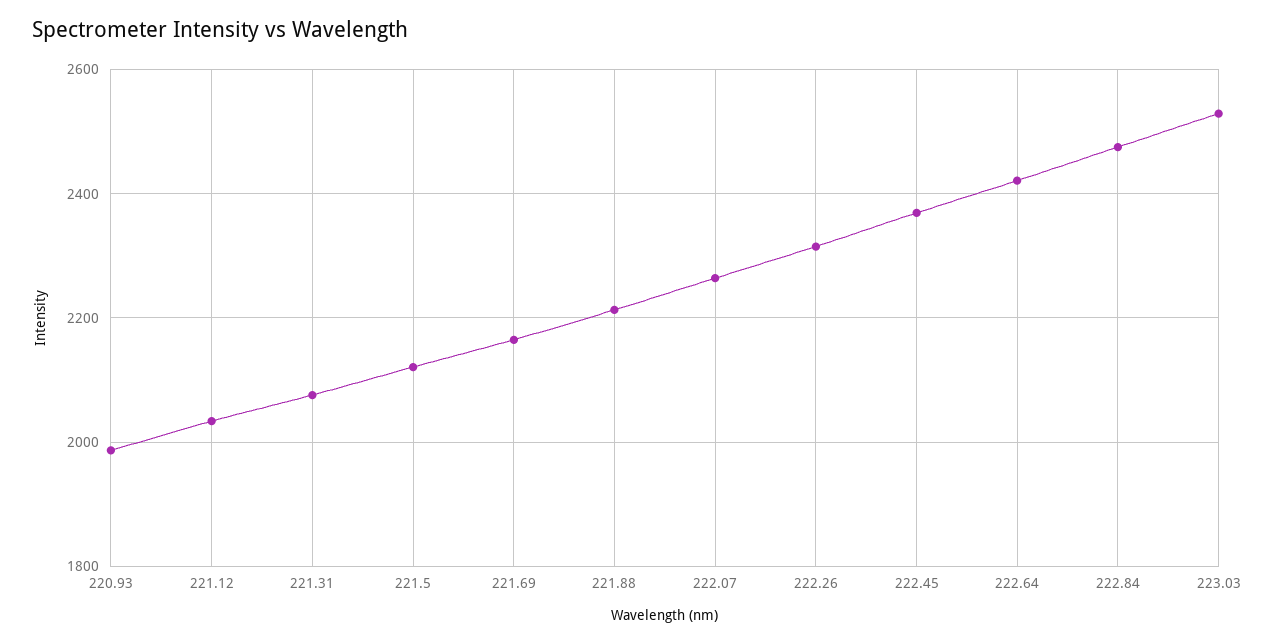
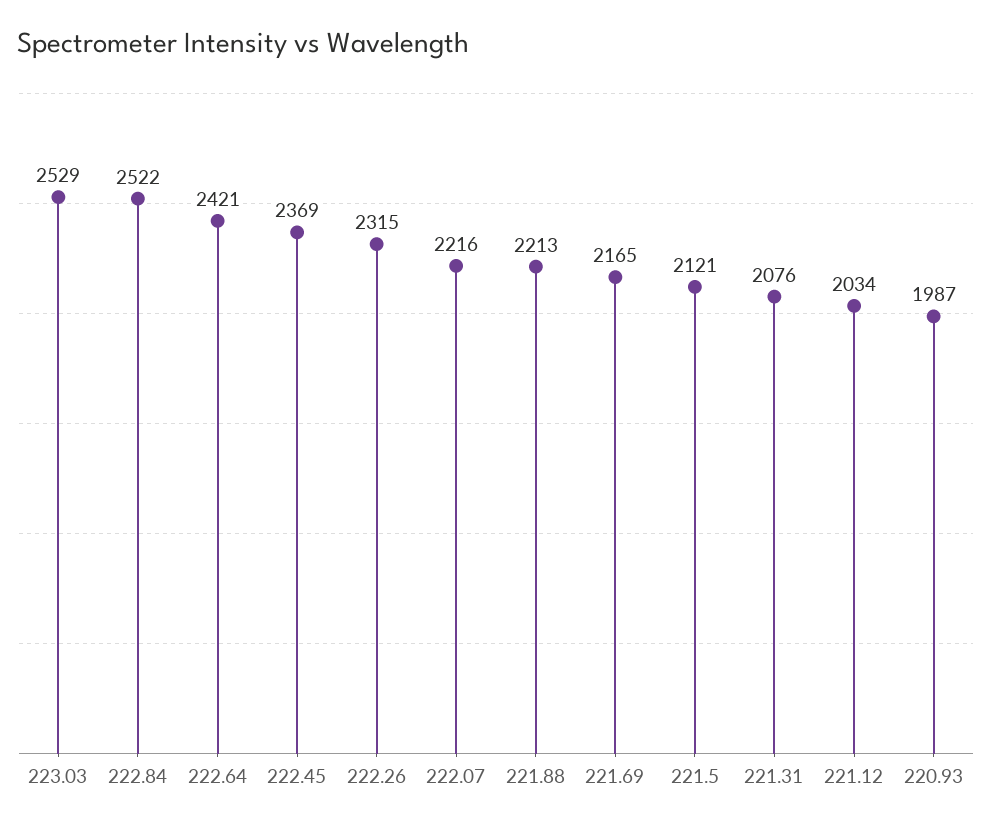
  {
    "220.93": 1987,
    "221.12": 2034,
    "221.31": 2076,
    "221.5": 2121,
    "221.69": 2165,
    "221.88": 2213,
-   "222.07": 2260,
+   "222.07": 2216,
    "222.26": 2315,
    "222.45": 2369,
    "222.64": 2421,
-   "222.84": 2480,
+   "222.84": 2522,
    "223.03": 2529
  }

